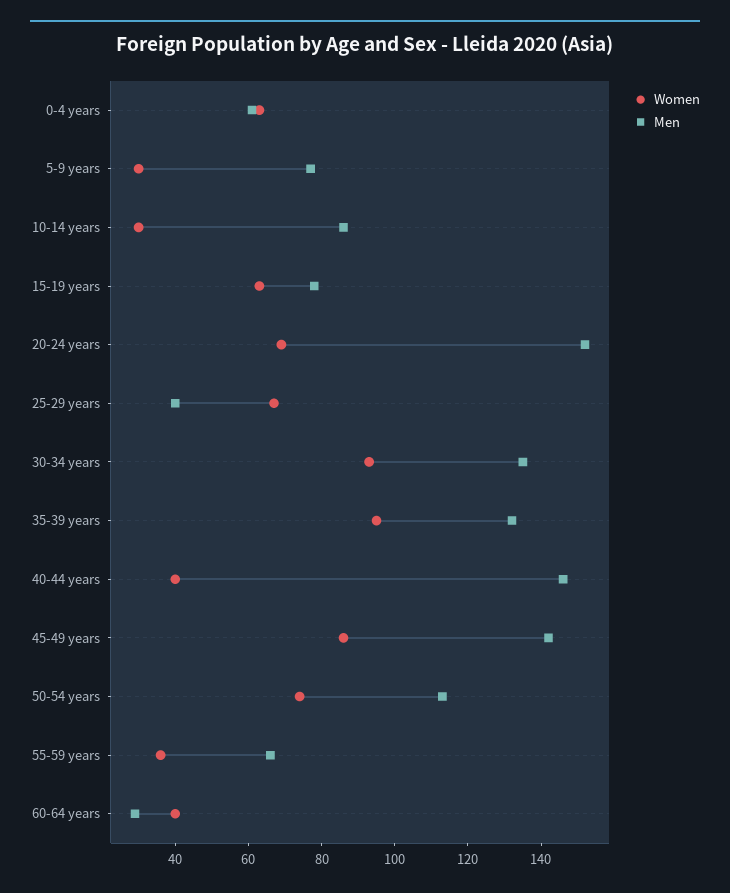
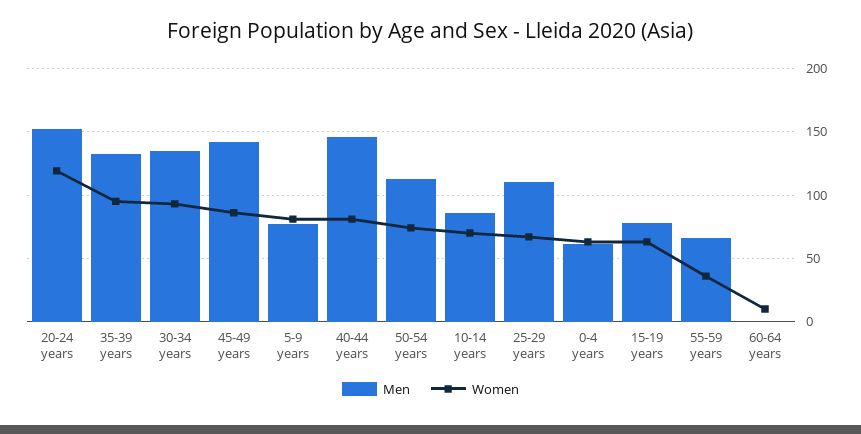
  {
    "Women": {
      "0-4 years": 65,
-     "5-9 years": 30,
+     "5-9 years": 80,
-     "10-14 years": 30,
+     "10-14 years": 70,
      "15-19 years": 65,
-     "20-24 years": 70,
+     "20-24 years": 120,
      "25-29 years": 65,
      "30-34 years": 95,
      "35-39 years": 95,
-     "40-44 years": 40,
+     "40-44 years": 80,
      "45-49 years": 85,
      "50-54 years": 75,
      "55-59 years": 35,
-     "60-64 years": 40
+     "60-64 years": 10
    },
    "Men": {
      "0-4 years": 60,
      "5-9 years": 75,
      "10-14 years": 85,
      "15-19 years": 80,
      "20-24 years": 150,
-     "25-29 years": 40,
+     "25-29 years": 110,
      "30-34 years": 135,
      "35-39 years": 130,
      "40-44 years": 145,
      "45-49 years": 140,
      "50-54 years": 115,
      "55-59 years": 65,
-     "60-64 years": 30
+     "60-64 years": 0
    }
  }

